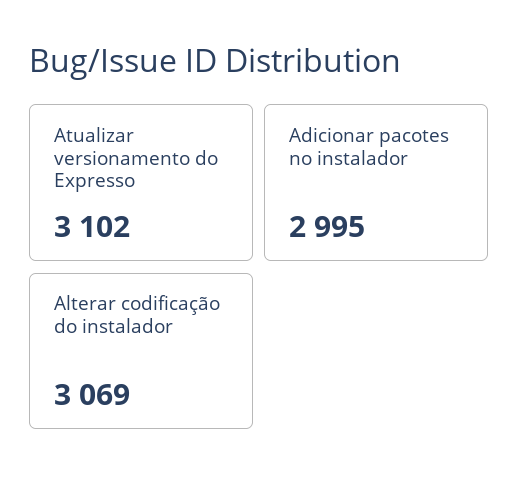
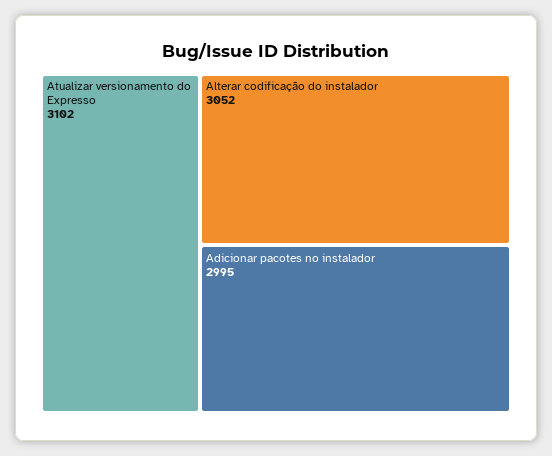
  {
    "Atualizar versionamento do Expresso": 3102,
    "Adicionar pacotes no instalador": 2995,
-   "Alterar codificação do instalador": 3069
+   "Alterar codificação do instalador": 3052
  }

